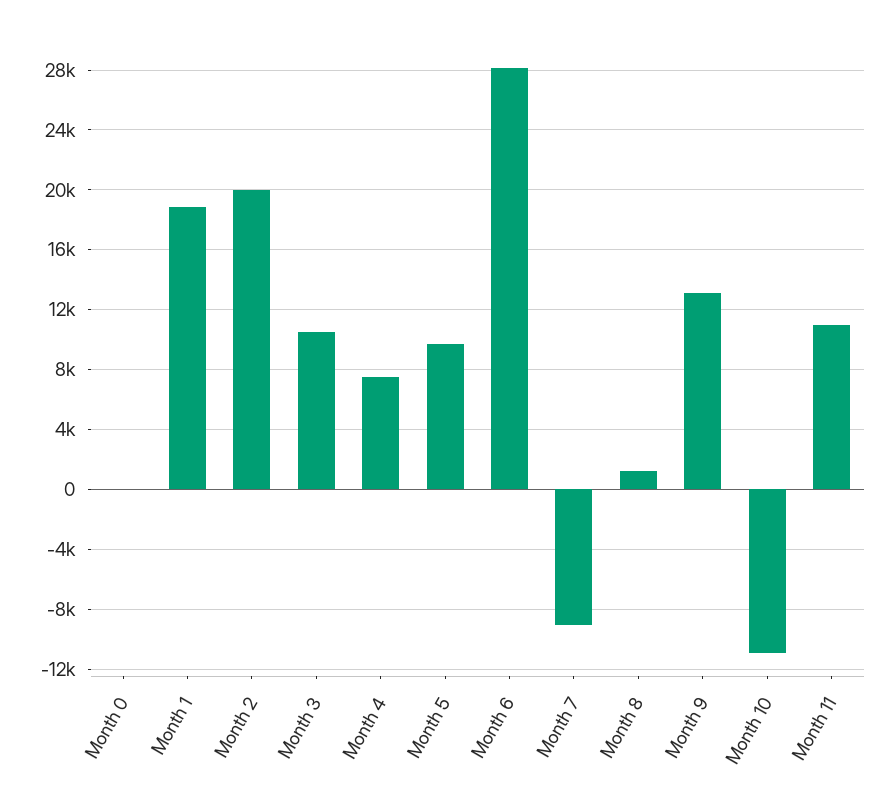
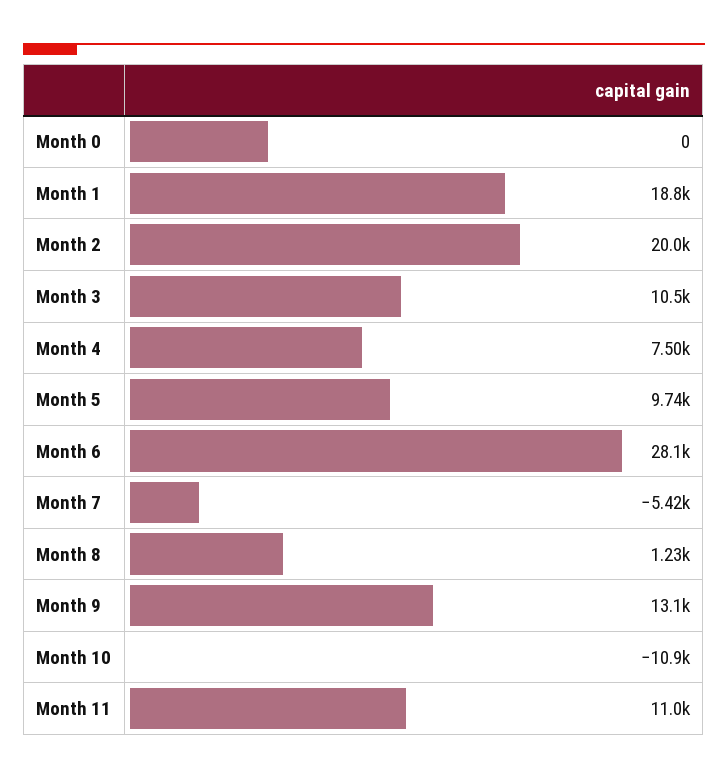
  {
    "Month 0": 0,
    "Month 1": 18800,
    "Month 2": 20000,
    "Month 3": 10500,
    "Month 4": 7500,
    "Month 5": 9740,
    "Month 6": 28100,
-   "Month 7": -9000,
+   "Month 7": -5420,
    "Month 8": 1230,
    "Month 9": 13100,
    "Month 10": -10900,
    "Month 11": 11000
  }

